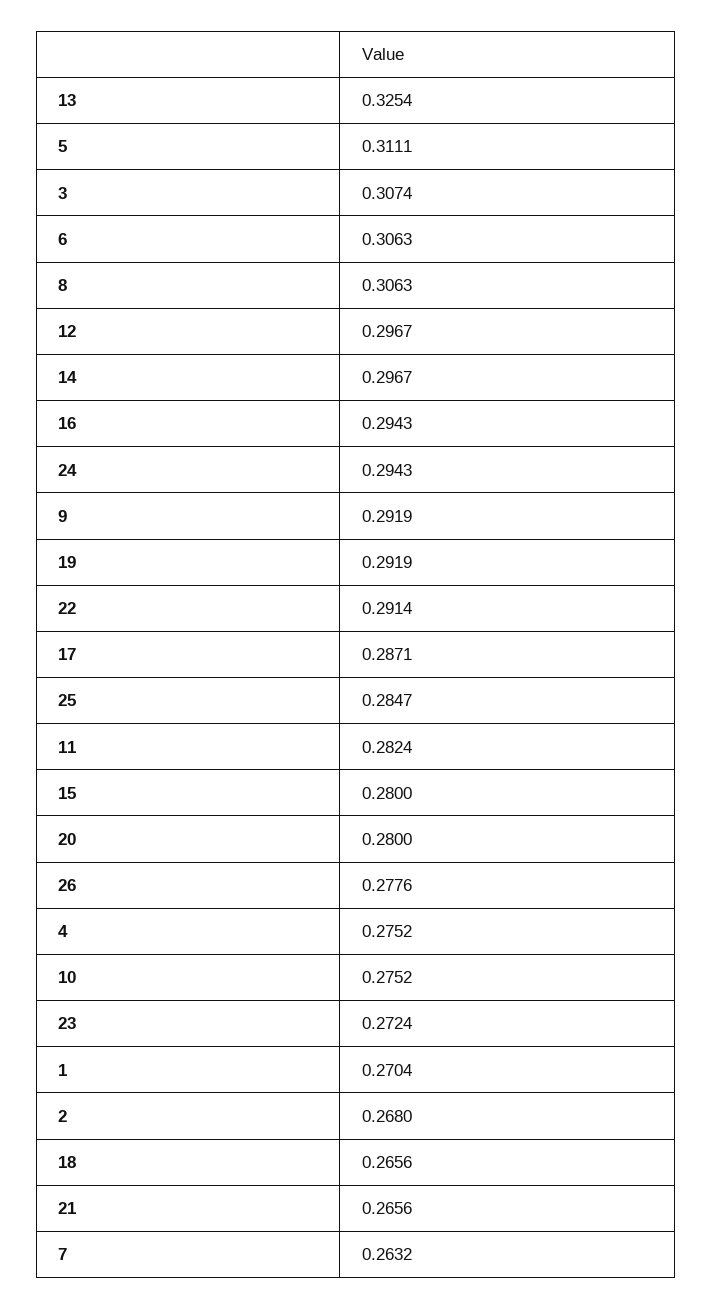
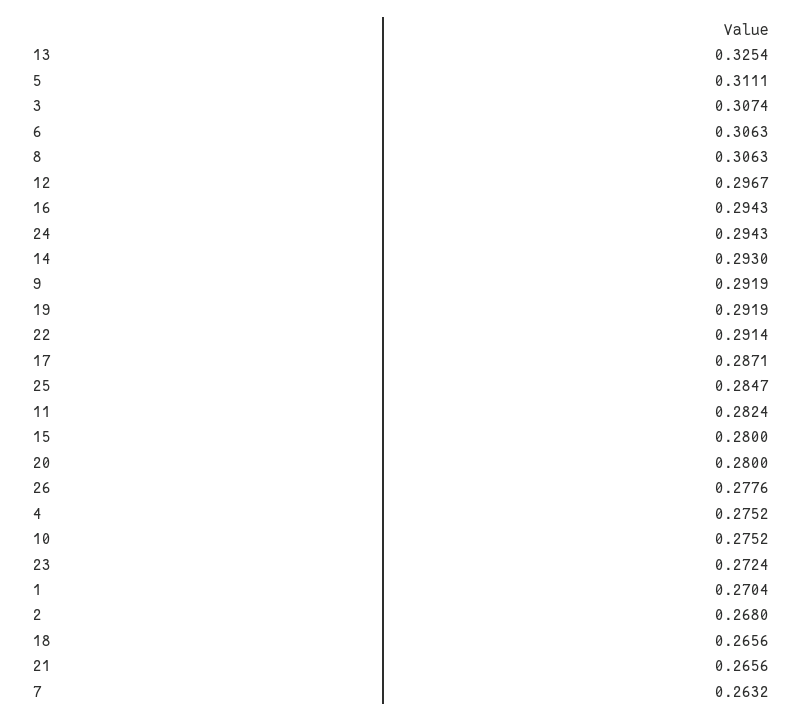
  {
    "13": 0.3254,
    "5": 0.3111,
    "3": 0.3074,
    "6": 0.3063,
    "8": 0.3063,
    "12": 0.2967,
-   "14": 0.2967,
+   "14": 0.293,
    "16": 0.2943,
    "24": 0.2943,
    "9": 0.2919,
    "19": 0.2919,
    "22": 0.2914,
    "17": 0.2871,
    "25": 0.2847,
    "11": 0.2824,
    "15": 0.28,
    "20": 0.28,
    "26": 0.2776,
    "4": 0.2752,
    "10": 0.2752,
    "23": 0.2724,
    "1": 0.2704,
    "2": 0.268,
    "18": 0.2656,
    "21": 0.2656,
    "7": 0.2632
  }

